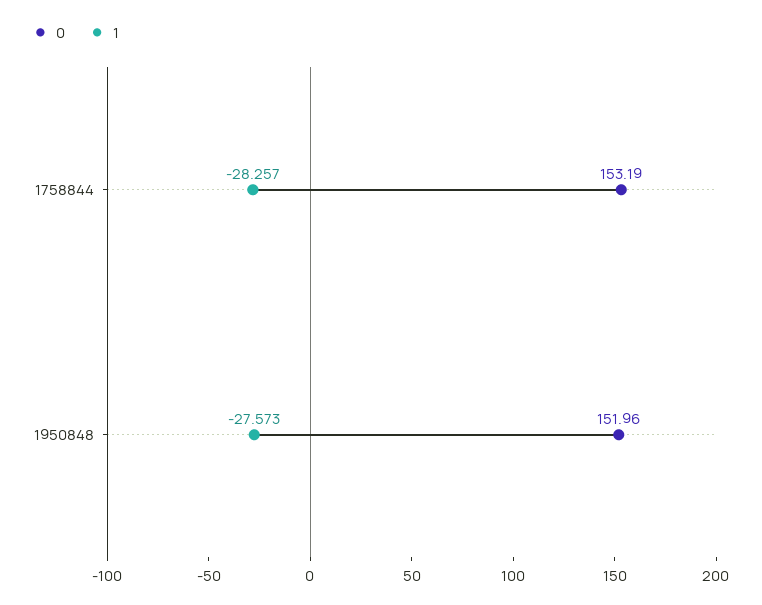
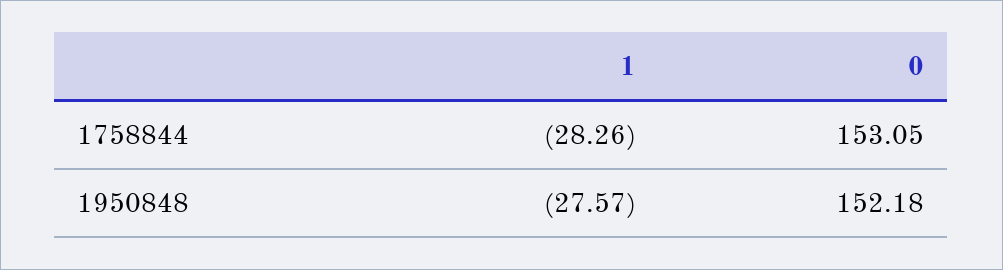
  {
    "0": {
-     "1758844": 153.19,
+     "1758844": 153.05,
-     "1950848": 151.96
+     "1950848": 152.18
    },
    "1": {
      "1758844": -28.257,
      "1950848": -27.573
    }
  }

